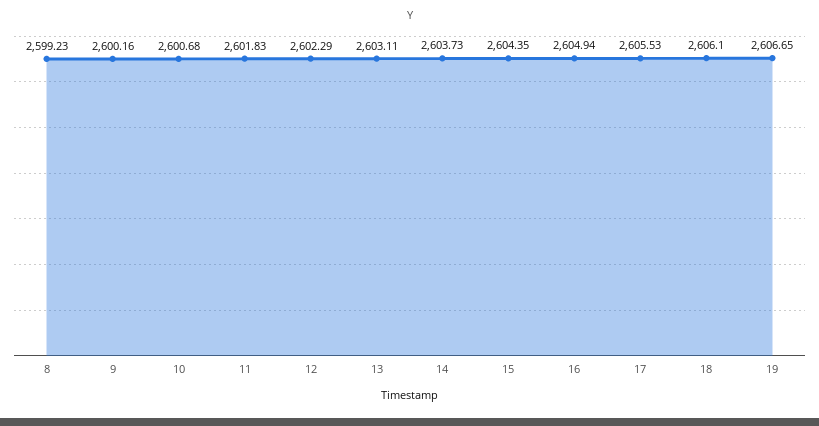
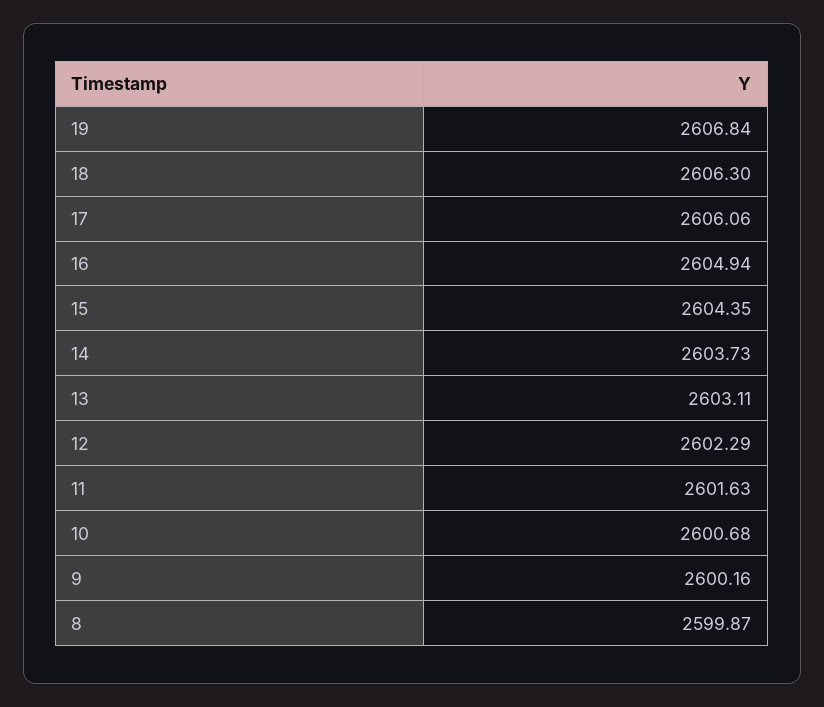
  {
-   "8": 2599.23,
+   "8": 2599.87,
    "9": 2600.16,
    "10": 2600.68,
-   "11": 2601.83,
+   "11": 2601.63,
    "12": 2602.29,
    "13": 2603.11,
    "14": 2603.73,
    "15": 2604.35,
    "16": 2604.94,
-   "17": 2605.53,
+   "17": 2606.06,
-   "18": 2606.1,
+   "18": 2606.3,
-   "19": 2606.65
+   "19": 2606.84
  }

